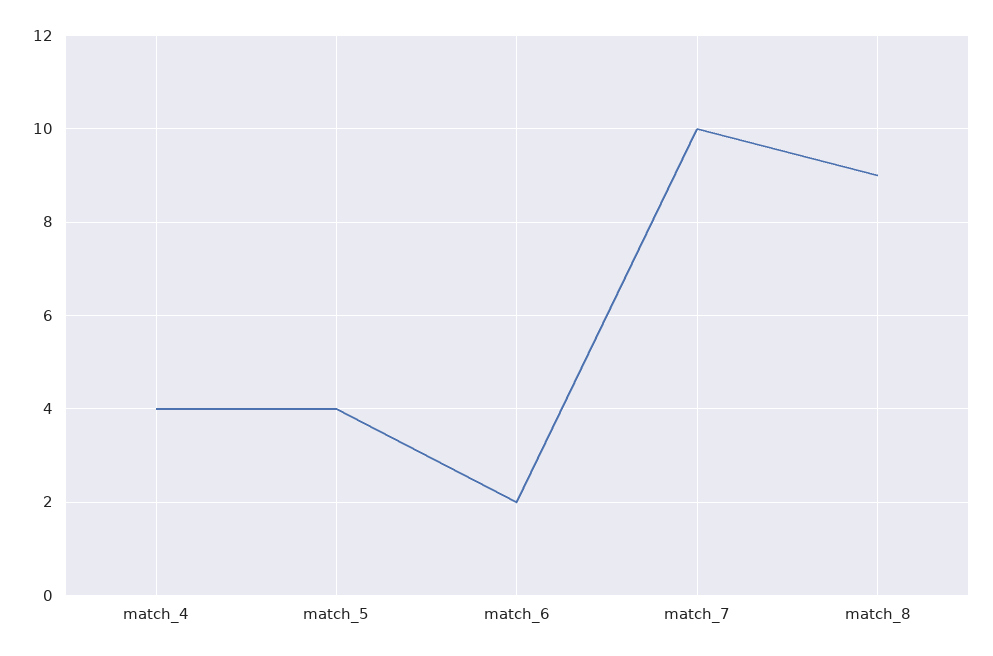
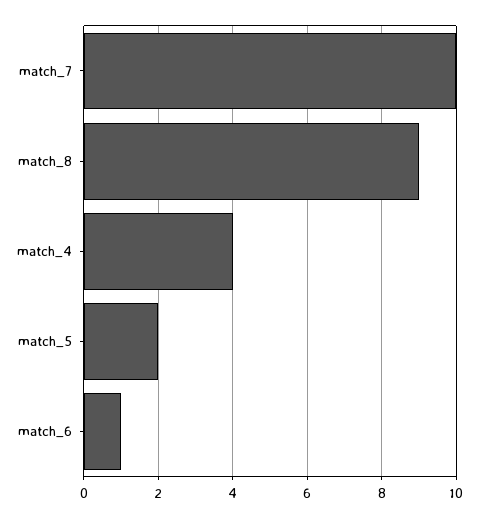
  {
    "match_4": 4,
-   "match_5": 4,
+   "match_5": 2,
-   "match_6": 2,
+   "match_6": 1,
    "match_7": 10,
    "match_8": 9
  }

